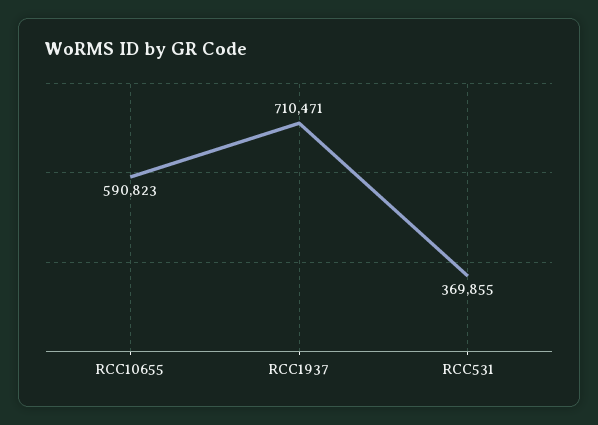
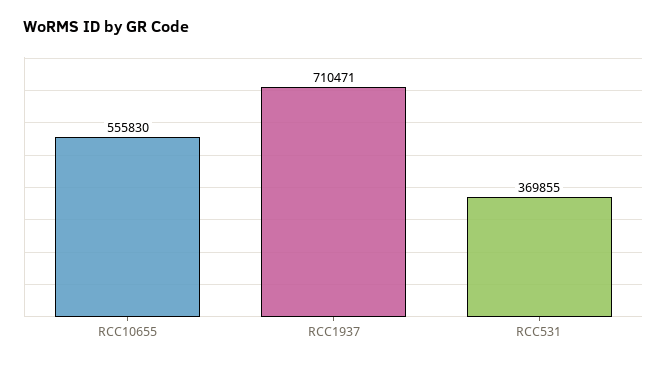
  {
-   "RCC10655": 590823,
+   "RCC10655": 555830,
    "RCC1937": 710471,
    "RCC531": 369855
  }

